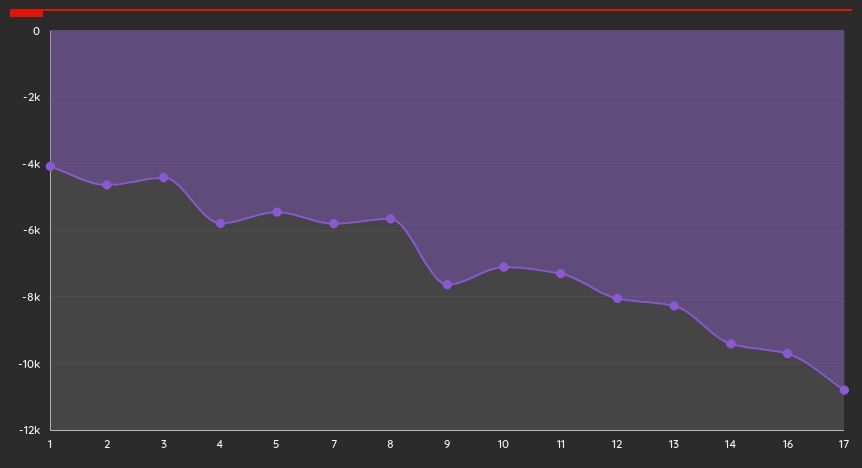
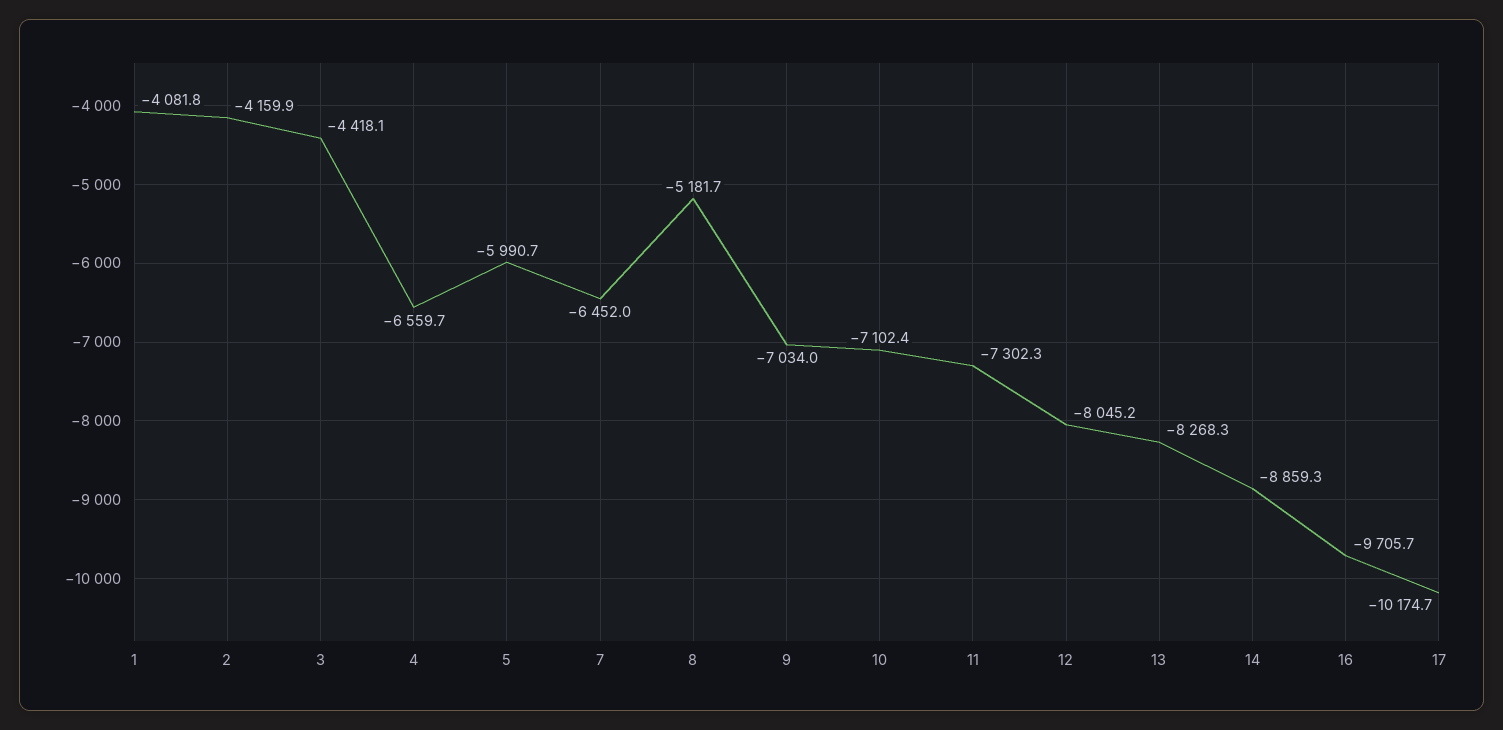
  {
    "1": -4081.8,
-   "2": -4600,
+   "2": -4159.9,
    "3": -4418.1,
-   "4": -5800,
+   "4": -6559.7,
-   "5": -5400,
+   "5": -5990.7,
-   "7": -5800,
+   "7": -6452,
-   "8": -5600,
+   "8": -5181.7,
-   "9": -7600,
+   "9": -7034,
    "10": -7102.4,
    "11": -7302.3,
    "12": -8045.2,
    "13": -8268.3,
-   "14": -9400,
+   "14": -8859.3,
    "16": -9705.7,
-   "17": -10800
+   "17": -10174.7
  }

